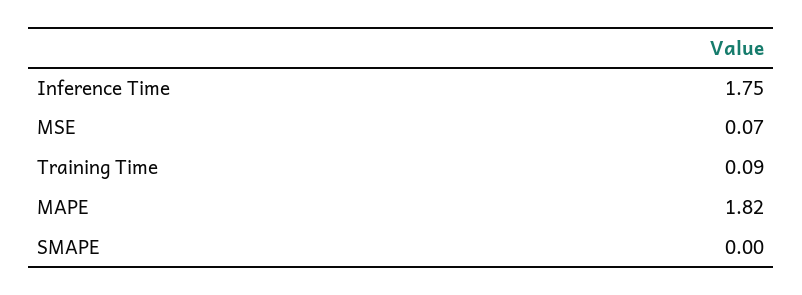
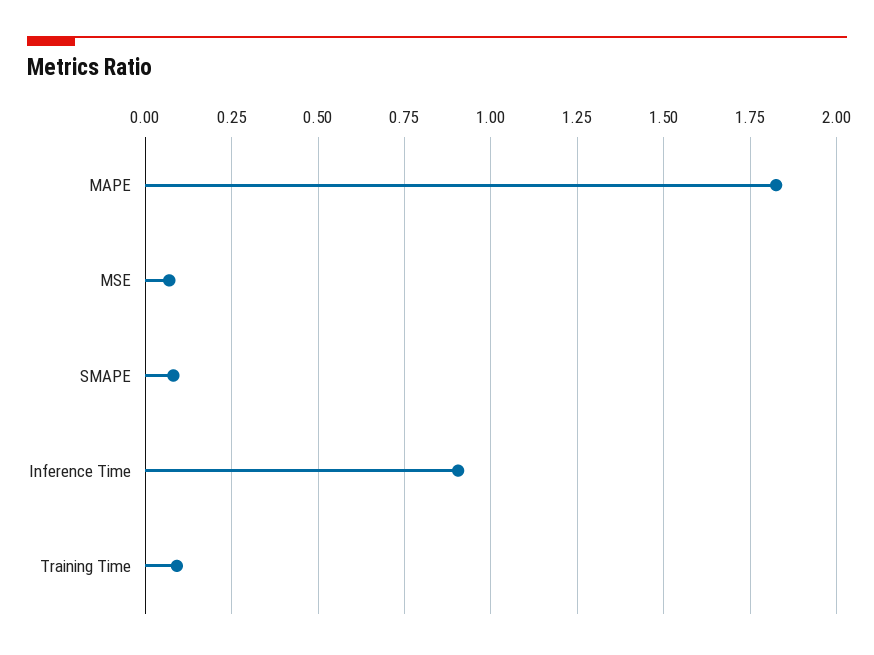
  {
-   "Inference Time": 1.75,
+   "Inference Time": 0.9,
    "MSE": 0.07,
    "Training Time": 0.09,
    "MAPE": 1.82,
-   "SMAPE": 0
+   "SMAPE": 0.075
  }

